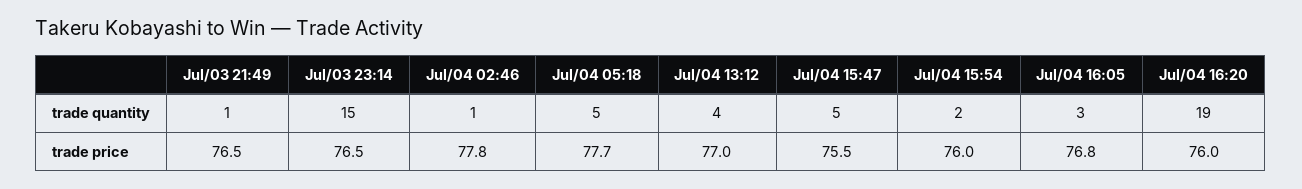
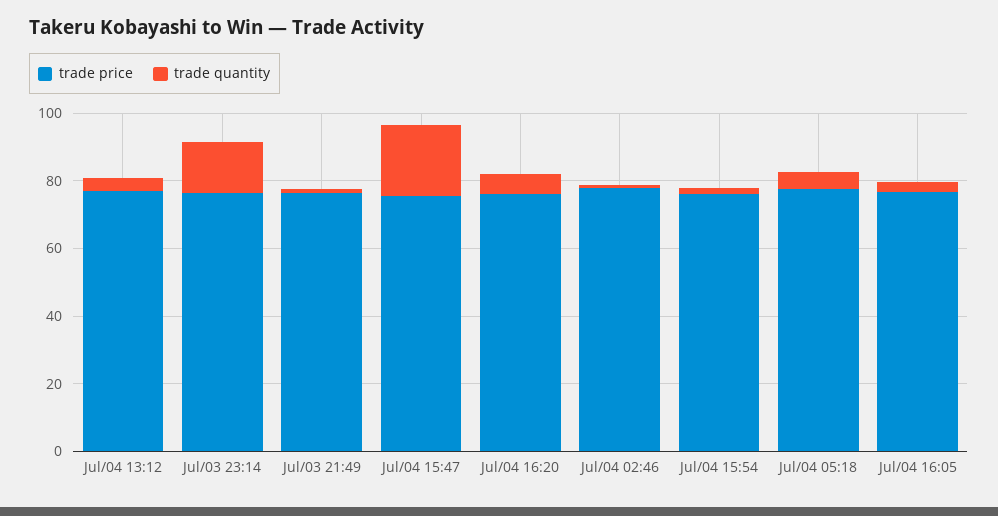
  {
    "trade quantity": {
      "Jul/03 21:49": 1,
      "Jul/03 23:14": 15,
      "Jul/04 02:46": 1,
      "Jul/04 05:18": 5,
      "Jul/04 13:12": 4,
-     "Jul/04 15:47": 5,
+     "Jul/04 15:47": 20,
      "Jul/04 15:54": 2,
      "Jul/04 16:05": 3,
-     "Jul/04 16:20": 19
+     "Jul/04 16:20": 5
    },
    "trade price": {
      "Jul/03 21:49": 76.5,
      "Jul/03 23:14": 76.5,
      "Jul/04 02:46": 77.8,
      "Jul/04 05:18": 77.7,
      "Jul/04 13:12": 77,
      "Jul/04 15:47": 75.5,
      "Jul/04 15:54": 76,
      "Jul/04 16:05": 76.8,
      "Jul/04 16:20": 76
    }
  }

